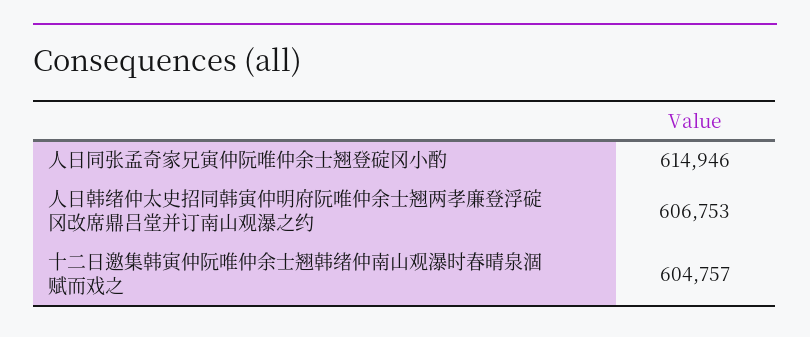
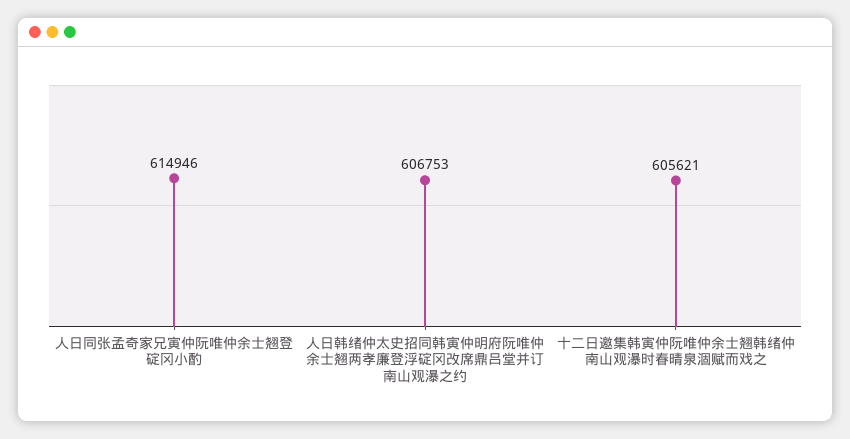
  {
    "人日同张孟奇家兄寅仲阮唯仲余士翘登碇冈小酌": 614946,
    "人日韩绪仲太史招同韩寅仲明府阮唯仲余士翘两孝廉登浮碇冈改席鼎吕堂并订南山观瀑之约": 606753,
-   "十二日邀集韩寅仲阮唯仲余士翘韩绪仲南山观瀑时春晴泉涸赋而戏之": 604757
+   "十二日邀集韩寅仲阮唯仲余士翘韩绪仲南山观瀑时春晴泉涸赋而戏之": 605621
  }

